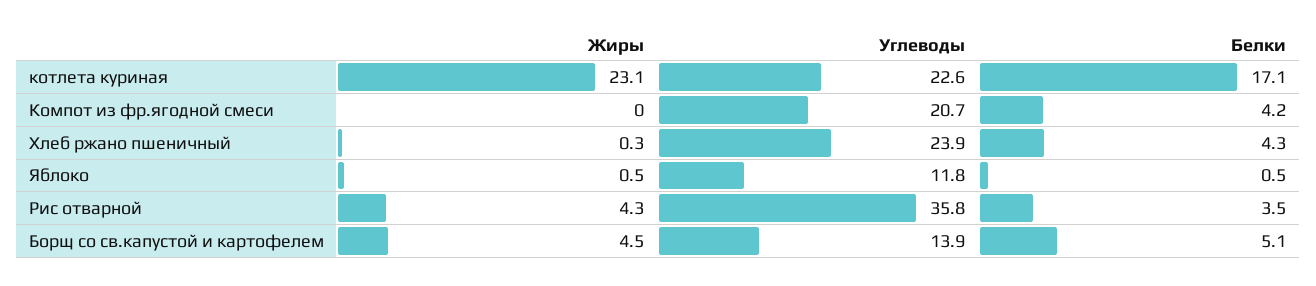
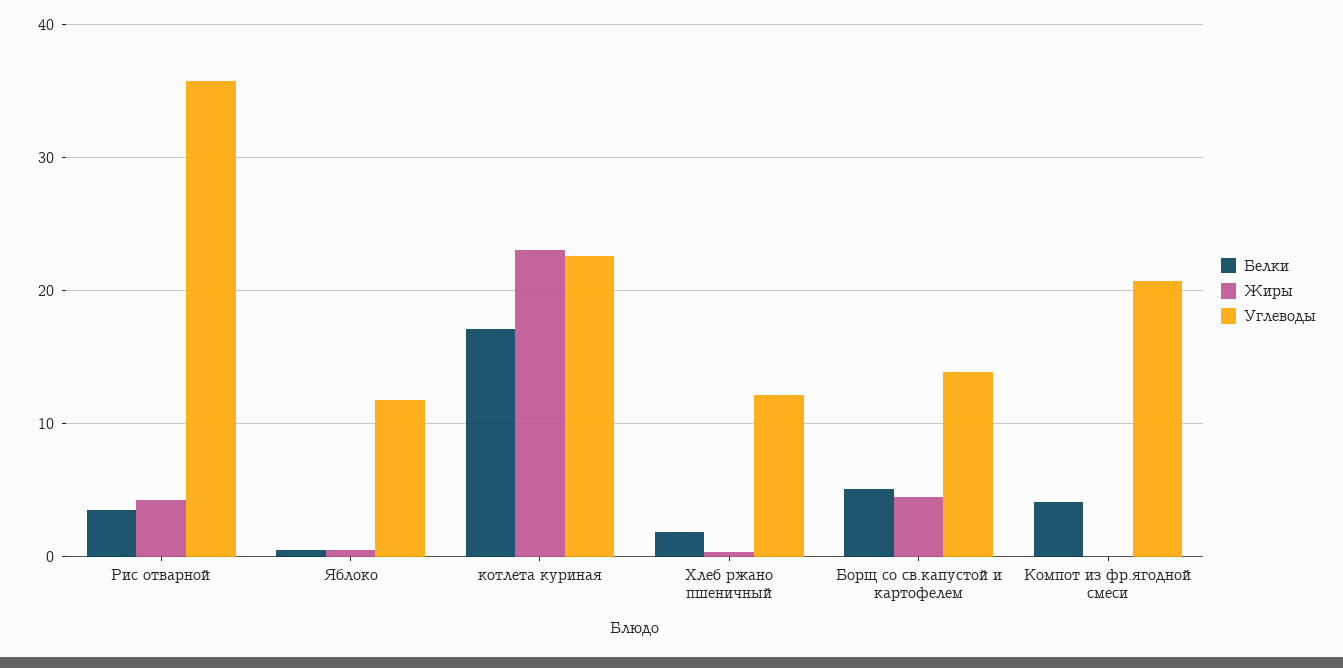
  {
    "Жиры": {
      "котлета куриная": 23.1,
      "Компот из фр.ягодной смеси": 0,
      "Хлеб ржано пшеничный": 0.3,
      "Яблоко": 0.5,
      "Рис отварной": 4.3,
      "Борщ со св.капустой и картофелем": 4.5
    },
    "Углеводы": {
      "котлета куриная": 22.6,
      "Компот из фр.ягодной смеси": 20.7,
-     "Хлеб ржано пшеничный": 23.9,
+     "Хлеб ржано пшеничный": 12,
      "Яблоко": 11.8,
      "Рис отварной": 35.8,
      "Борщ со св.капустой и картофелем": 13.9
    },
    "Белки": {
      "котлета куриная": 17.1,
      "Компот из фр.ягодной смеси": 4.2,
-     "Хлеб ржано пшеничный": 4.3,
+     "Хлеб ржано пшеничный": 2,
      "Яблоко": 0.5,
      "Рис отварной": 3.5,
      "Борщ со св.капустой и картофелем": 5.1
    }
  }

